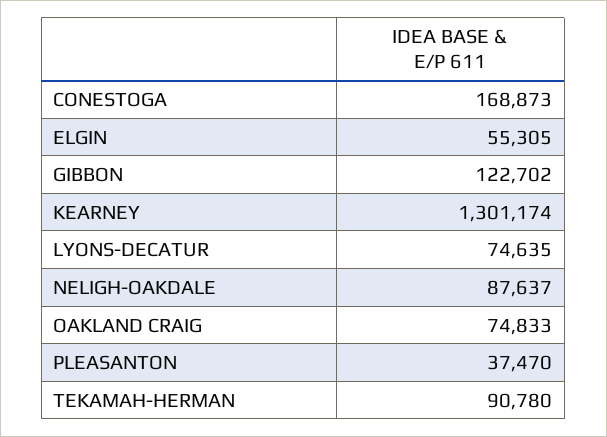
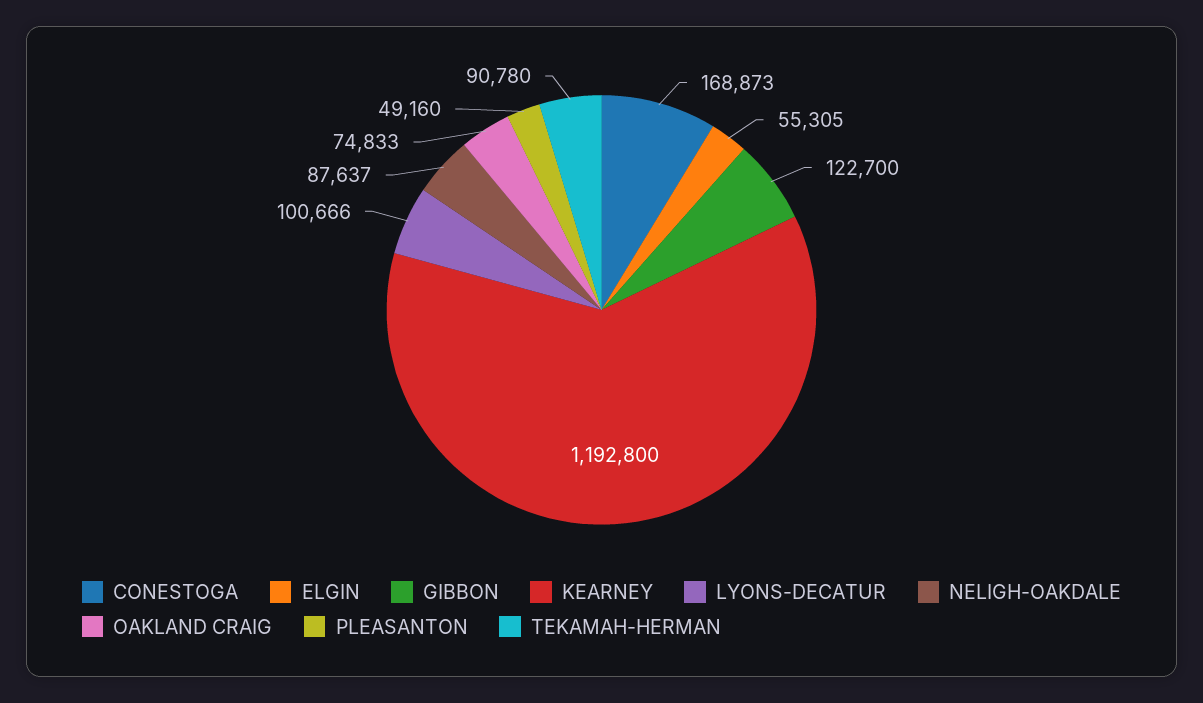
  {
    "CONESTOGA": 168873,
    "ELGIN": 55305,
-   "GIBBON": 122702,
+   "GIBBON": 122700,
-   "KEARNEY": 1301174,
+   "KEARNEY": 1192800,
-   "LYONS-DECATUR": 74635,
+   "LYONS-DECATUR": 100666,
    "NELIGH-OAKDALE": 87637,
    "OAKLAND CRAIG": 74833,
-   "PLEASANTON": 37470,
+   "PLEASANTON": 49160,
    "TEKAMAH-HERMAN": 90780
  }

